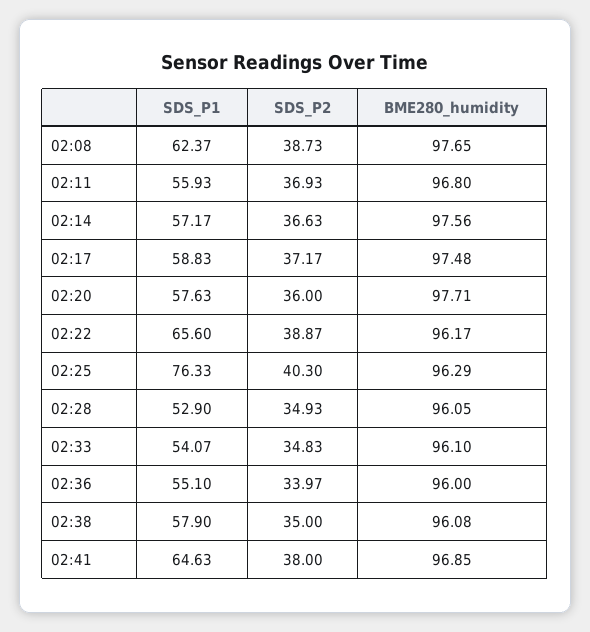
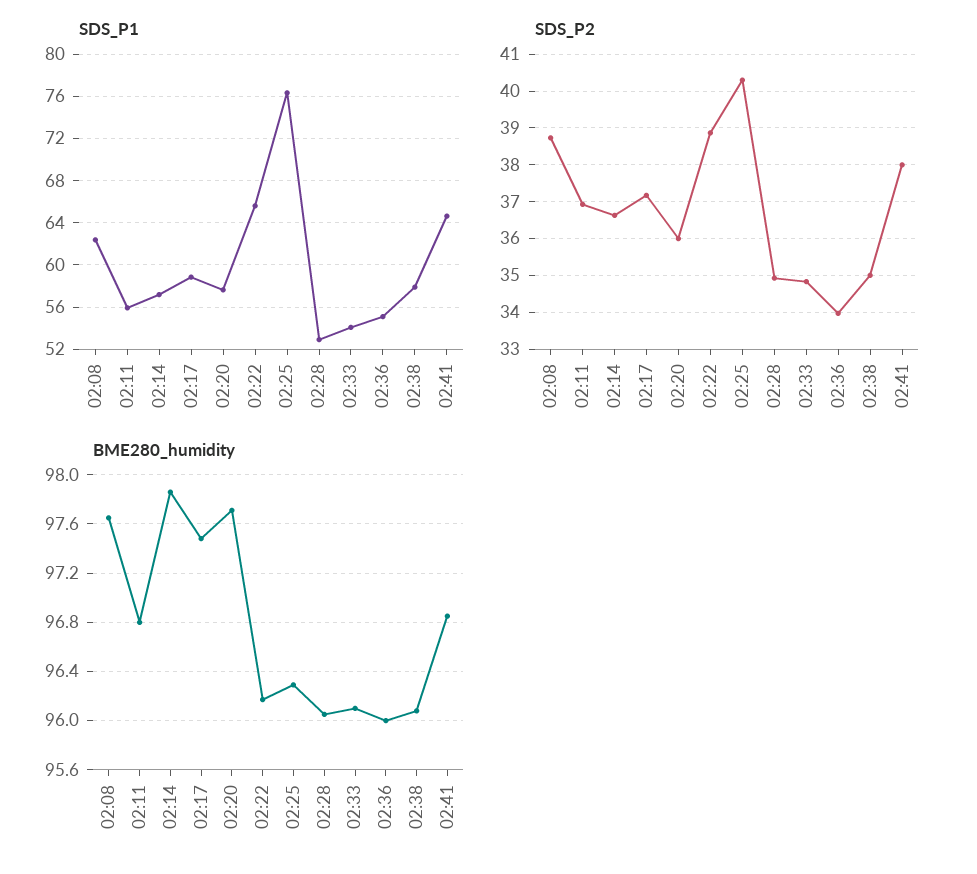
  {
    "SDS_P1": {
      "02:08": 62.37,
      "02:11": 55.93,
      "02:14": 57.17,
      "02:17": 58.83,
      "02:20": 57.63,
      "02:22": 65.6,
      "02:25": 76.33,
      "02:28": 52.9,
      "02:33": 54.07,
      "02:36": 55.1,
      "02:38": 57.9,
      "02:41": 64.63
    },
    "SDS_P2": {
      "02:08": 38.73,
      "02:11": 36.93,
      "02:14": 36.63,
      "02:17": 37.17,
      "02:20": 36,
      "02:22": 38.87,
      "02:25": 40.3,
      "02:28": 34.93,
      "02:33": 34.83,
      "02:36": 33.97,
      "02:38": 35,
      "02:41": 38
    },
    "BME280_humidity": {
      "02:08": 97.65,
      "02:11": 96.8,
-     "02:14": 97.56,
+     "02:14": 97.85,
      "02:17": 97.48,
      "02:20": 97.71,
      "02:22": 96.17,
      "02:25": 96.29,
      "02:28": 96.05,
      "02:33": 96.1,
      "02:36": 96,
      "02:38": 96.08,
      "02:41": 96.85
    }
  }

